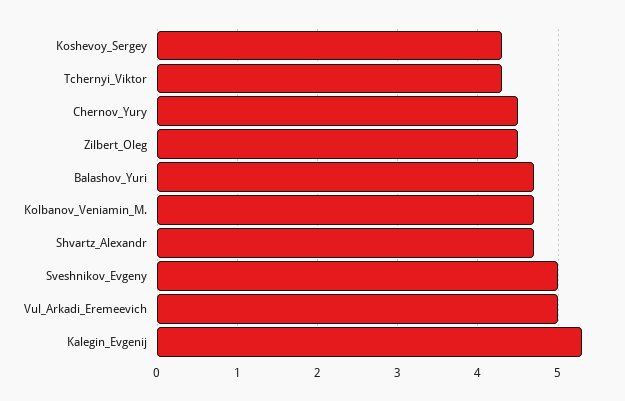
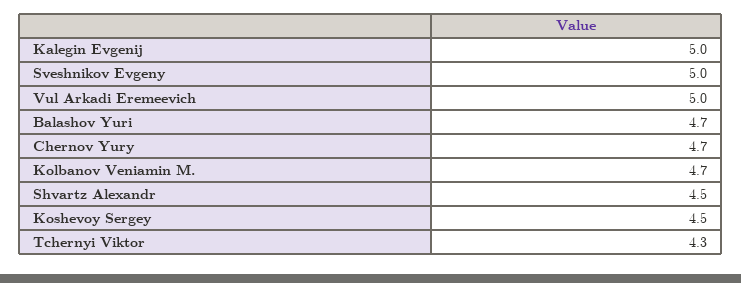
  {
-   "Koshevoy_Sergey": 4.3,
+   "Koshevoy_Sergey": 4.5,
    "Tchernyi_Viktor": 4.3,
-   "Chernov_Yury": 4.5,
+   "Chernov_Yury": 4.7,
-   "Zilbert_Oleg": 4.5,
    "Balashov_Yuri": 4.7,
    "Kolbanov_Veniamin_M.": 4.7,
-   "Shvartz_Alexandr": 4.7,
+   "Shvartz_Alexandr": 4.5,
    "Sveshnikov_Evgeny": 5,
    "Vul_Arkadi_Eremeevich": 5,
-   "Kalegin_Evgenij": 5.3
+   "Kalegin_Evgenij": 5
  }

